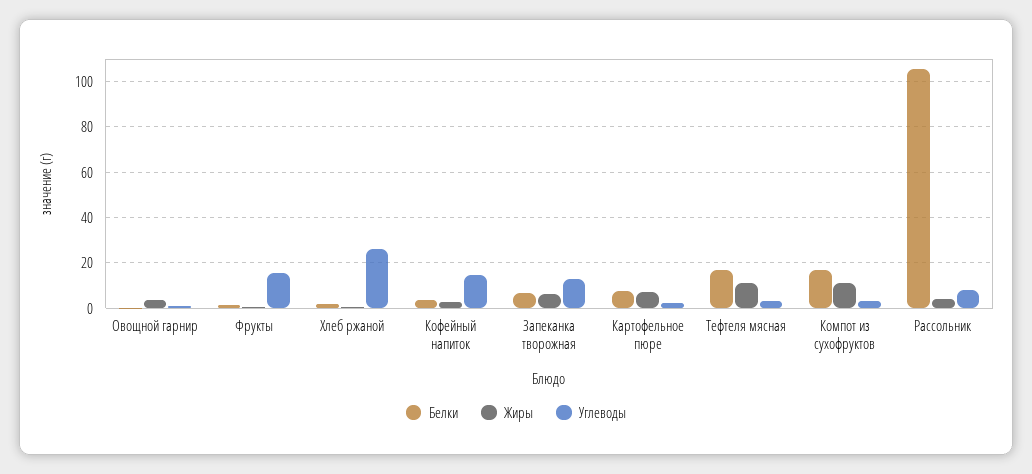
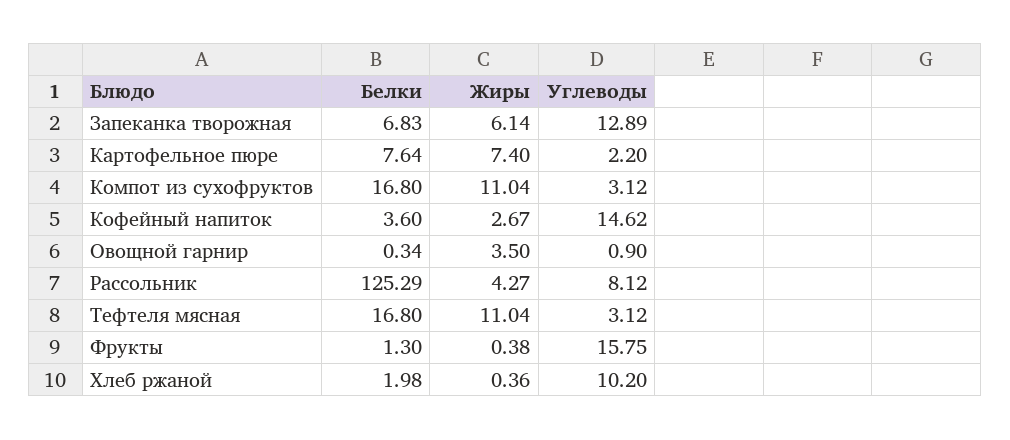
  {
    "Белки": {
      "Овощной гарнир": 0.34,
      "Фрукты": 1.3,
      "Хлеб ржаной": 1.98,
      "Кофейный напиток": 3.6,
      "Запеканка творожная": 6.83,
      "Картофельное пюре": 7.64,
      "Тефтеля мясная": 16.8,
      "Компот из сухофруктов": 16.8,
-     "Рассольник": 105
+     "Рассольник": 125.29
    },
    "Жиры": {
      "Овощной гарнир": 3.5,
      "Фрукты": 0.38,
      "Хлеб ржаной": 0.36,
      "Кофейный напиток": 2.67,
      "Запеканка творожная": 6.14,
      "Картофельное пюре": 7.4,
      "Тефтеля мясная": 11.04,
      "Компот из сухофруктов": 11.04,
      "Рассольник": 4.27
    },
    "Углеводы": {
      "Овощной гарнир": 0.9,
      "Фрукты": 15.75,
-     "Хлеб ржаной": 25,
+     "Хлеб ржаной": 10.2,
      "Кофейный напиток": 14.62,
      "Запеканка творожная": 12.89,
      "Картофельное пюре": 2.2,
      "Тефтеля мясная": 3.12,
      "Компот из сухофруктов": 3.12,
      "Рассольник": 8.12
    }
  }

